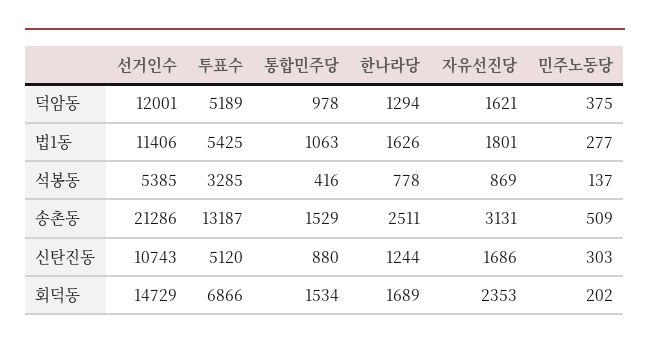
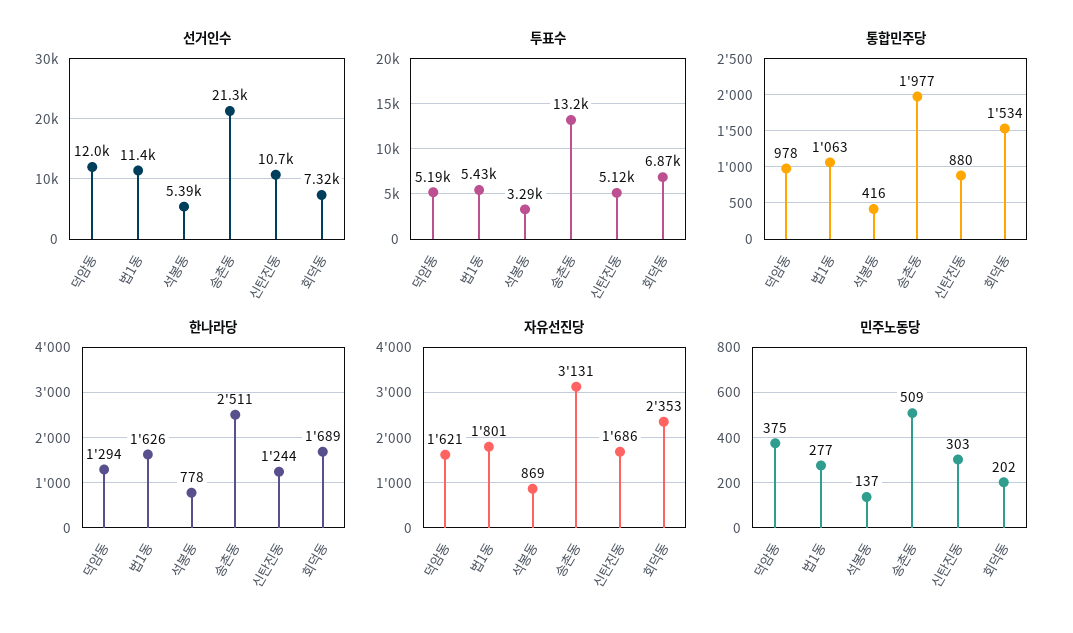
  {
    "선거인수": {
      "덕암동": 12001,
      "법1동": 11406,
      "석봉동": 5385,
      "송촌동": 21286,
      "신탄진동": 10743,
-     "회덕동": 14729
+     "회덕동": 7320
    },
    "투표수": {
      "덕암동": 5189,
      "법1동": 5425,
      "석봉동": 3285,
      "송촌동": 13187,
      "신탄진동": 5120,
      "회덕동": 6866
    },
    "통합민주당": {
      "덕암동": 978,
      "법1동": 1063,
      "석봉동": 416,
-     "송촌동": 1529,
+     "송촌동": 1977,
      "신탄진동": 880,
      "회덕동": 1534
    },
    "한나라당": {
      "덕암동": 1294,
      "법1동": 1626,
      "석봉동": 778,
      "송촌동": 2511,
      "신탄진동": 1244,
      "회덕동": 1689
    },
    "자유선진당": {
      "덕암동": 1621,
      "법1동": 1801,
      "석봉동": 869,
      "송촌동": 3131,
      "신탄진동": 1686,
      "회덕동": 2353
    },
    "민주노동당": {
      "덕암동": 375,
      "법1동": 277,
      "석봉동": 137,
      "송촌동": 509,
      "신탄진동": 303,
      "회덕동": 202
    }
  }

